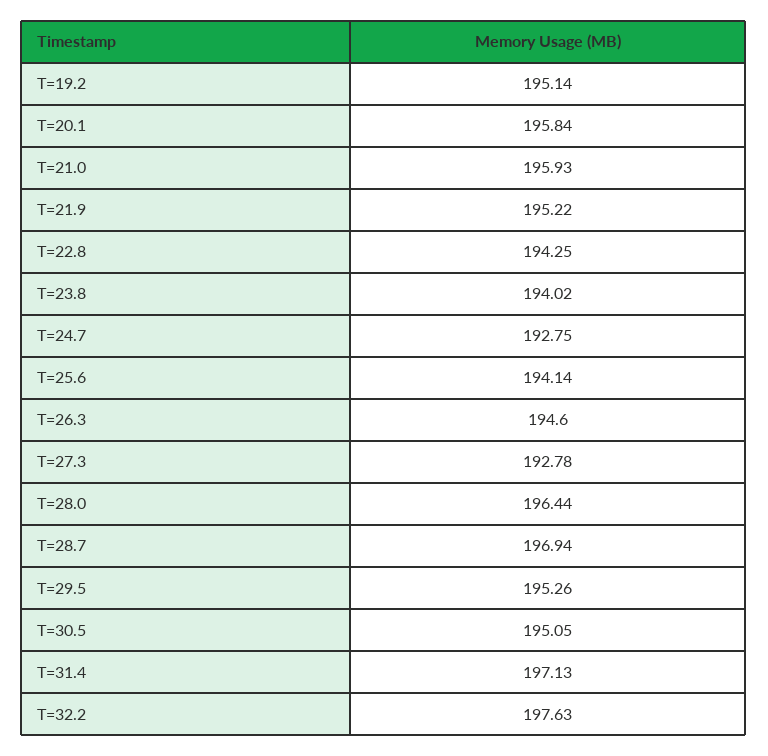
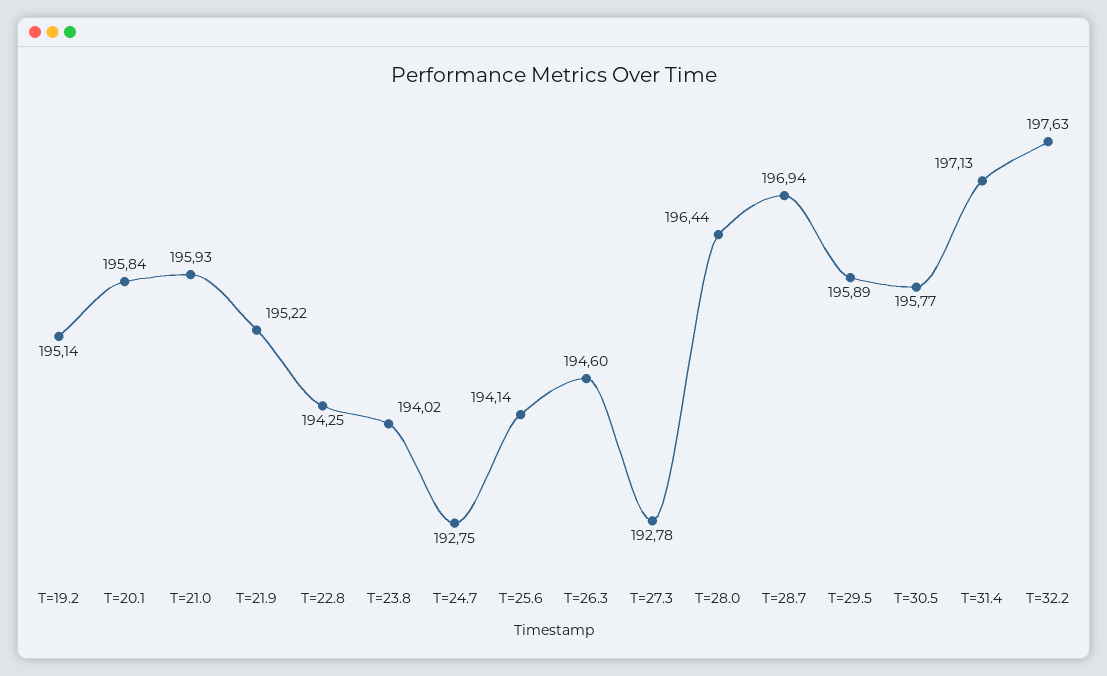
  {
    "T=19.2": 195.14,
    "T=20.1": 195.84,
    "T=21.0": 195.93,
    "T=21.9": 195.22,
    "T=22.8": 194.25,
    "T=23.8": 194.02,
    "T=24.7": 192.75,
    "T=25.6": 194.14,
    "T=26.3": 194.6,
    "T=27.3": 192.78,
    "T=28.0": 196.44,
    "T=28.7": 196.94,
-   "T=29.5": 195.26,
+   "T=29.5": 195.89,
-   "T=30.5": 195.05,
+   "T=30.5": 195.77,
    "T=31.4": 197.13,
    "T=32.2": 197.63
  }

